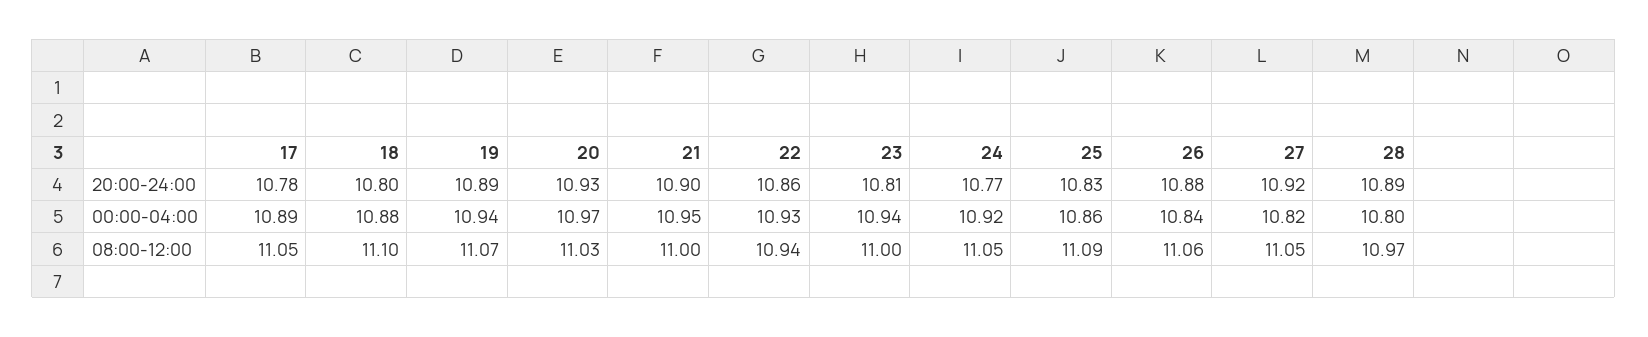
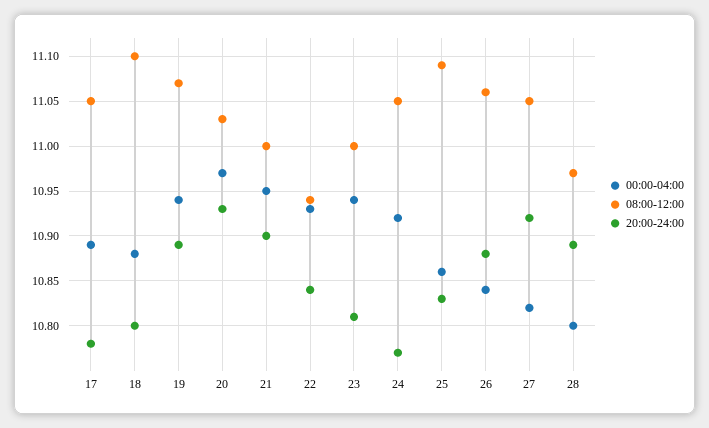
  {
    "20:00-24:00": {
      "17": 10.78,
      "18": 10.8,
      "19": 10.89,
      "20": 10.93,
      "21": 10.9,
-     "22": 10.86,
+     "22": 10.84,
      "23": 10.81,
      "24": 10.77,
      "25": 10.83,
      "26": 10.88,
      "27": 10.92,
      "28": 10.89
    },
    "00:00-04:00": {
      "17": 10.89,
      "18": 10.88,
      "19": 10.94,
      "20": 10.97,
      "21": 10.95,
      "22": 10.93,
      "23": 10.94,
      "24": 10.92,
      "25": 10.86,
      "26": 10.84,
      "27": 10.82,
      "28": 10.8
    },
    "08:00-12:00": {
      "17": 11.05,
      "18": 11.1,
      "19": 11.07,
      "20": 11.03,
      "21": 11,
      "22": 10.94,
      "23": 11,
      "24": 11.05,
      "25": 11.09,
      "26": 11.06,
      "27": 11.05,
      "28": 10.97
    }
  }

